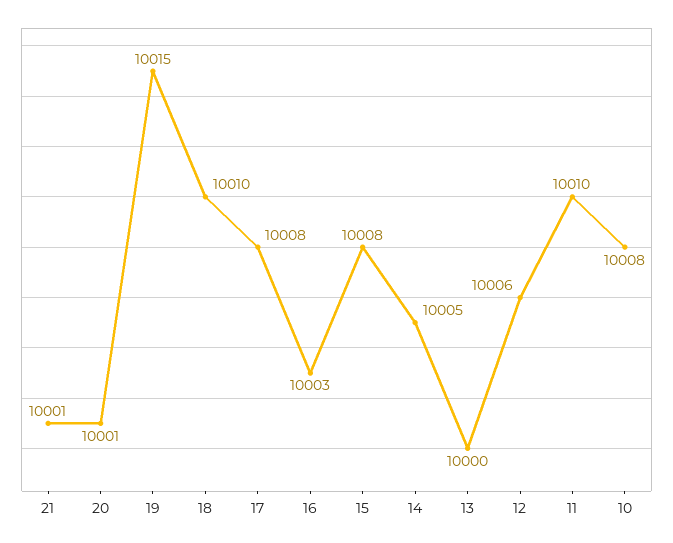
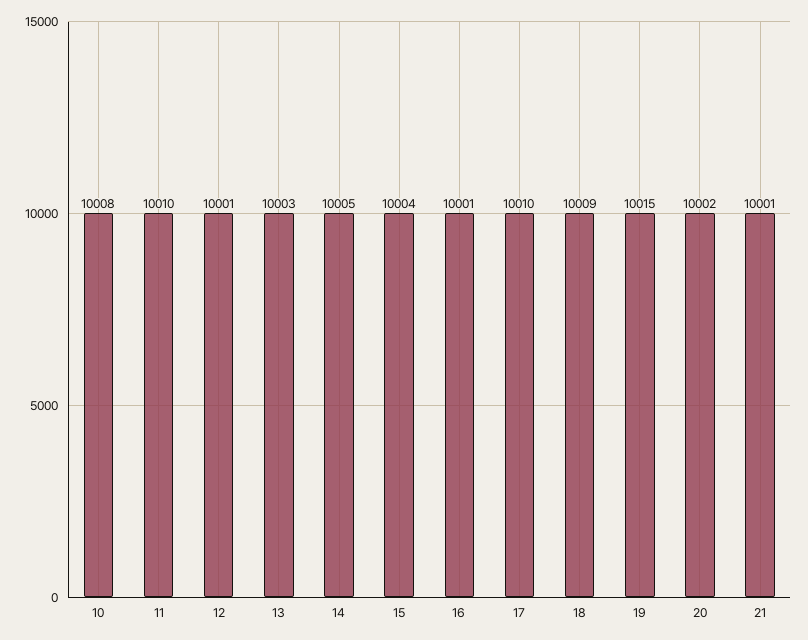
  {
    "21": 10001,
-   "20": 10001,
+   "20": 10002,
    "19": 10015,
-   "18": 10010,
+   "18": 10009,
-   "17": 10008,
+   "17": 10010,
-   "16": 10003,
+   "16": 10001,
-   "15": 10008,
+   "15": 10004,
    "14": 10005,
-   "13": 10000,
+   "13": 10003,
-   "12": 10006,
+   "12": 10001,
    "11": 10010,
    "10": 10008
  }

